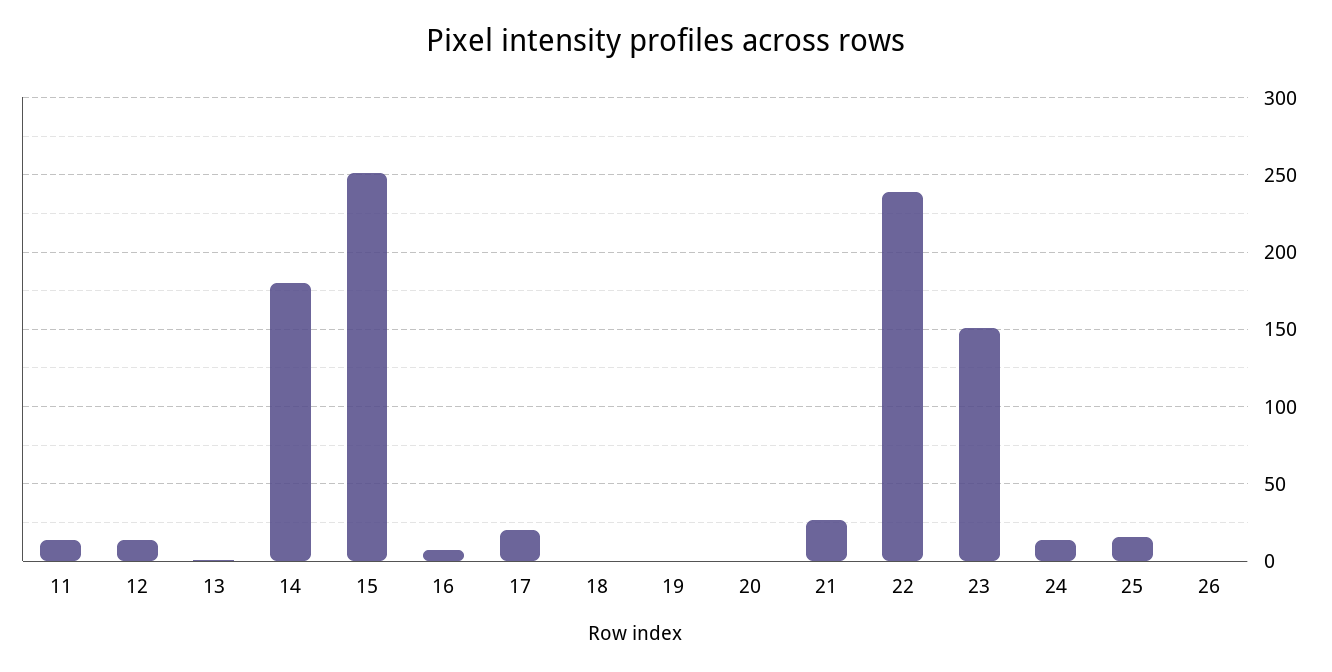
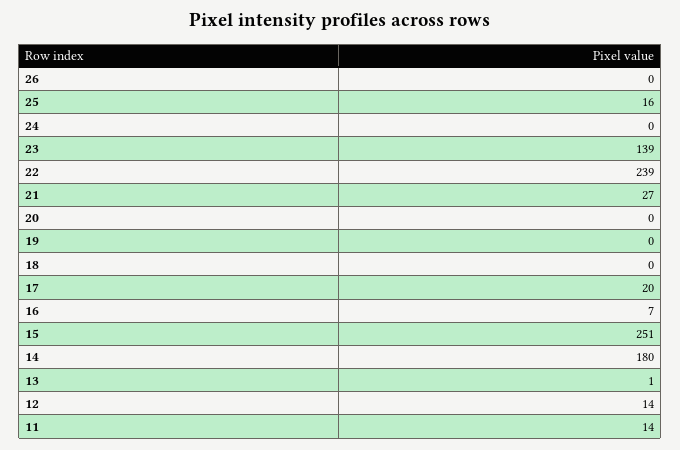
  {
    "11": 14,
    "12": 14,
    "13": 1,
    "14": 180,
    "15": 251,
    "16": 7,
    "17": 20,
    "18": 0,
    "19": 0,
    "20": 0,
    "21": 27,
    "22": 239,
-   "23": 150,
+   "23": 139,
-   "24": 15,
+   "24": 0,
    "25": 16,
    "26": 0
  }

